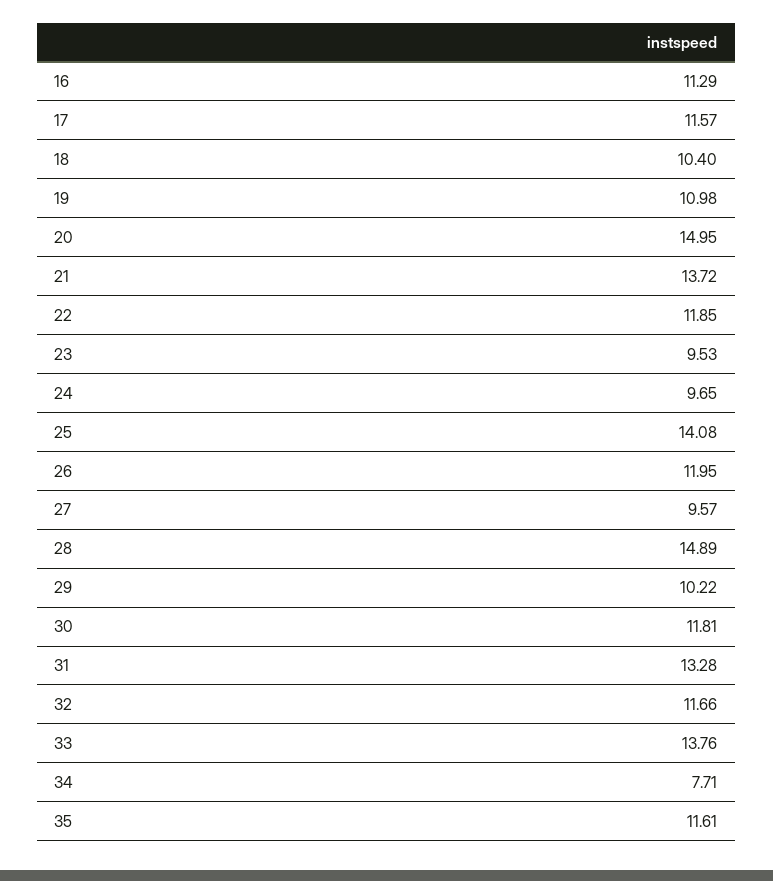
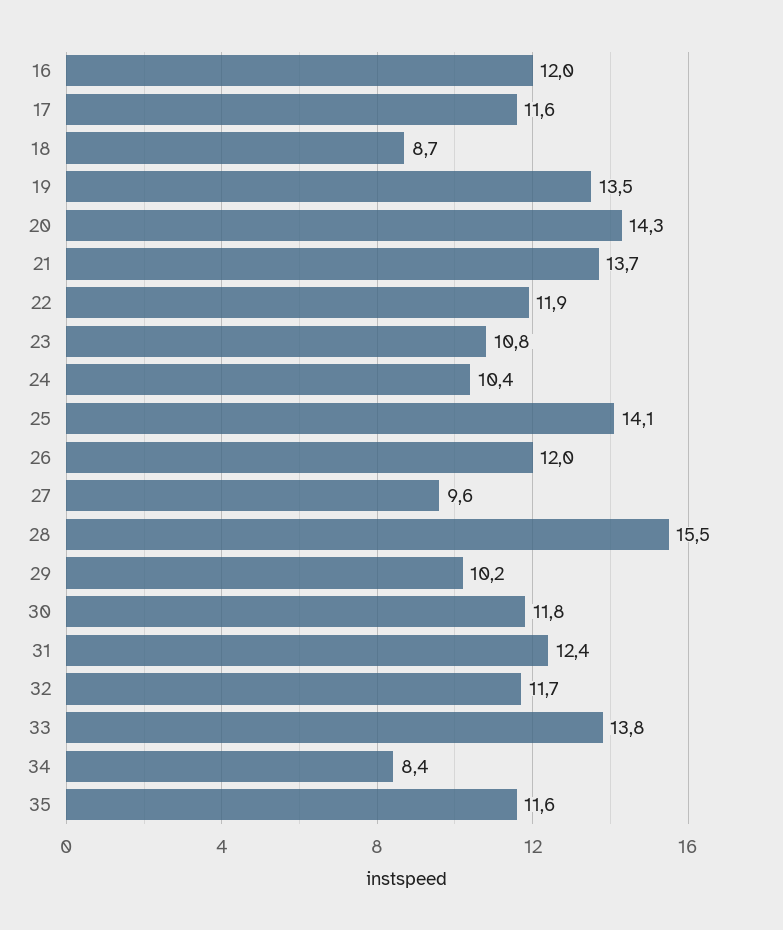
  {
-   "16": 11.29,
+   "16": 12,
    "17": 11.57,
-   "18": 10.4,
+   "18": 8.7,
-   "19": 10.98,
+   "19": 13.5,
-   "20": 14.95,
+   "20": 14.3,
    "21": 13.72,
    "22": 11.85,
-   "23": 9.53,
+   "23": 10.8,
-   "24": 9.65,
+   "24": 10.4,
    "25": 14.08,
    "26": 11.95,
    "27": 9.57,
-   "28": 14.89,
+   "28": 15.5,
    "29": 10.22,
    "30": 11.81,
-   "31": 13.28,
+   "31": 12.4,
    "32": 11.66,
    "33": 13.76,
-   "34": 7.71,
+   "34": 8.4,
    "35": 11.61
  }

